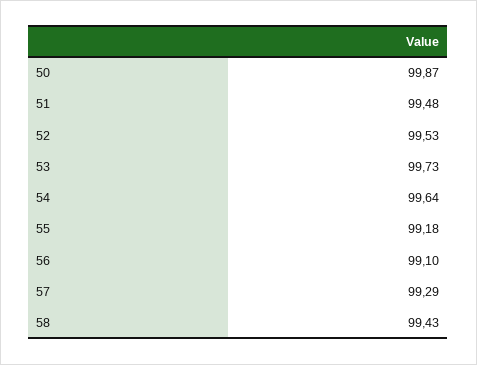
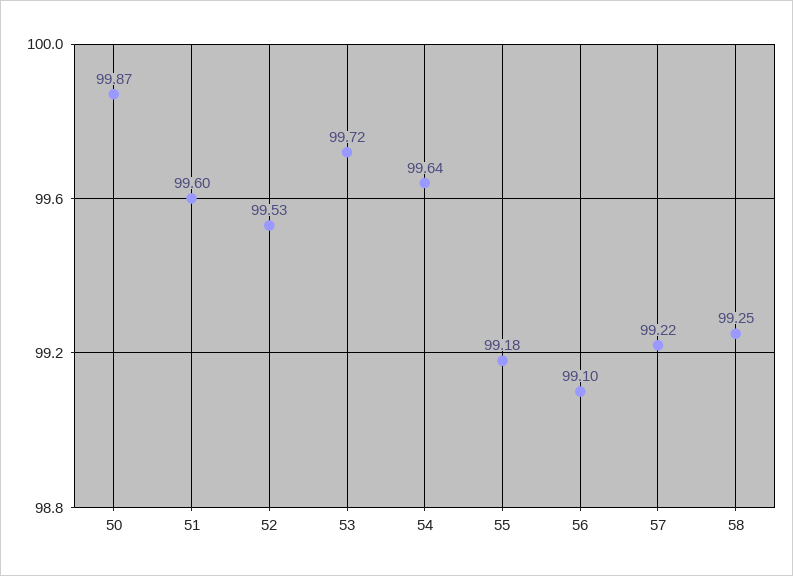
  {
    "50": 99.87,
-   "51": 99.48,
+   "51": 99.6,
    "52": 99.53,
-   "53": 99.73,
+   "53": 99.72,
    "54": 99.64,
    "55": 99.18,
    "56": 99.1,
-   "57": 99.29,
+   "57": 99.22,
-   "58": 99.43
+   "58": 99.25
  }

